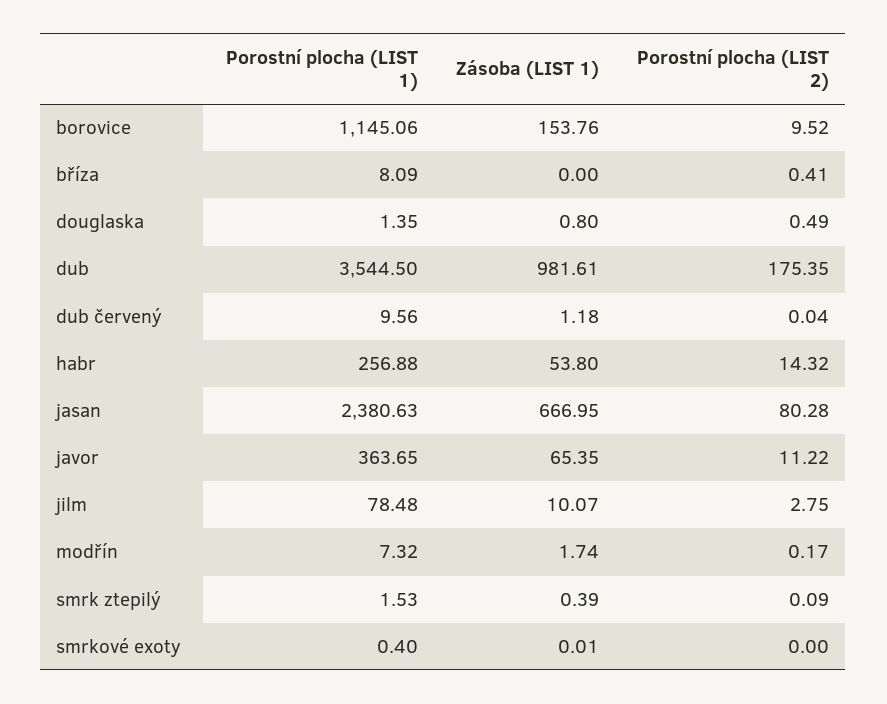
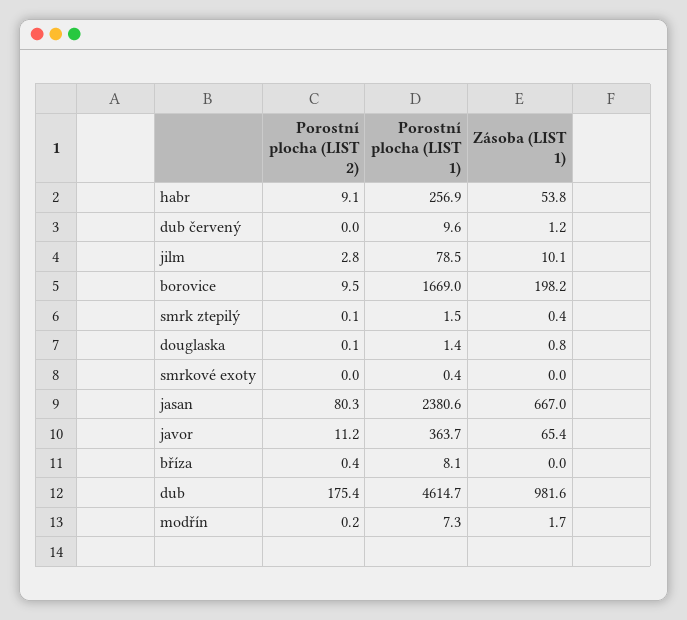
  {
    "Porostní plocha (LIST 1)": {
-     "borovice": 1145.06,
+     "borovice": 1669,
      "bříza": 8.09,
      "douglaska": 1.35,
-     "dub": 3544.5,
+     "dub": 4614.7,
      "dub červený": 9.56,
      "habr": 256.88,
      "jasan": 2380.63,
      "javor": 363.65,
      "jilm": 78.48,
      "modřín": 7.32,
      "smrk ztepilý": 1.53,
      "smrkové exoty": 0.4
    },
    "Zásoba (LIST 1)": {
-     "borovice": 153.76,
+     "borovice": 198.2,
      "bříza": 0,
      "douglaska": 0.8,
      "dub": 981.61,
      "dub červený": 1.18,
      "habr": 53.8,
      "jasan": 666.95,
      "javor": 65.35,
      "jilm": 10.07,
      "modřín": 1.74,
      "smrk ztepilý": 0.39,
      "smrkové exoty": 0.01
    },
    "Porostní plocha (LIST 2)": {
      "borovice": 9.52,
      "bříza": 0.41,
-     "douglaska": 0.49,
+     "douglaska": 0.1,
      "dub": 175.35,
      "dub červený": 0.04,
-     "habr": 14.32,
+     "habr": 9.1,
      "jasan": 80.28,
      "javor": 11.22,
      "jilm": 2.75,
      "modřín": 0.17,
      "smrk ztepilý": 0.09,
      "smrkové exoty": 0
    }
  }

